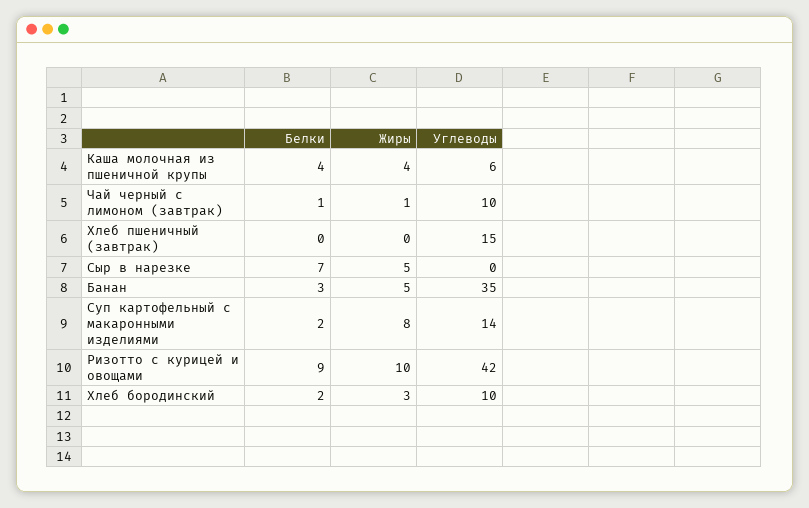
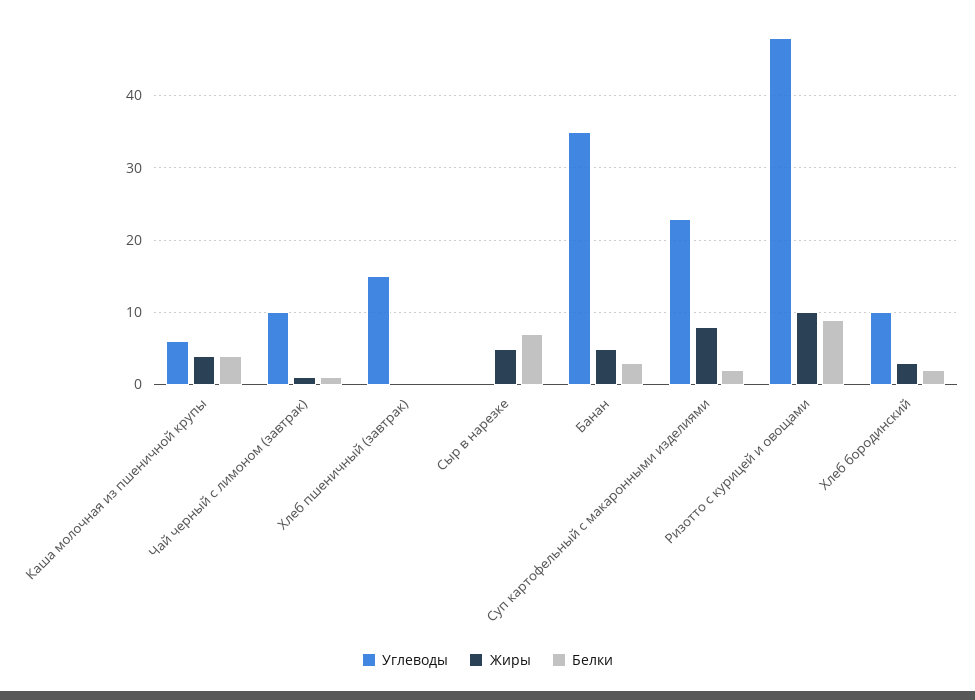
  {
    "Белки": {
      "Каша молочная из пшеничной крупы": 4,
      "Чай черный с лимоном (завтрак)": 1,
      "Хлеб пшеничный (завтрак)": 0,
      "Сыр в нарезке": 7,
      "Банан": 3,
      "Суп картофельный с макаронными изделиями": 2,
      "Ризотто с курицей и овощами": 9,
      "Хлеб бородинский": 2
    },
    "Жиры": {
      "Каша молочная из пшеничной крупы": 4,
      "Чай черный с лимоном (завтрак)": 1,
      "Хлеб пшеничный (завтрак)": 0,
      "Сыр в нарезке": 5,
      "Банан": 5,
      "Суп картофельный с макаронными изделиями": 8,
      "Ризотто с курицей и овощами": 10,
      "Хлеб бородинский": 3
    },
    "Углеводы": {
      "Каша молочная из пшеничной крупы": 6,
      "Чай черный с лимоном (завтрак)": 10,
      "Хлеб пшеничный (завтрак)": 15,
      "Сыр в нарезке": 0,
      "Банан": 35,
-     "Суп картофельный с макаронными изделиями": 14,
+     "Суп картофельный с макаронными изделиями": 23,
-     "Ризотто с курицей и овощами": 42,
+     "Ризотто с курицей и овощами": 48,
      "Хлеб бородинский": 10
    }
  }

